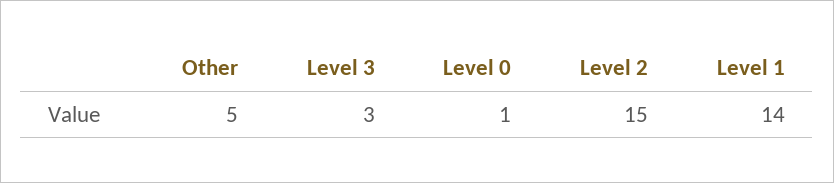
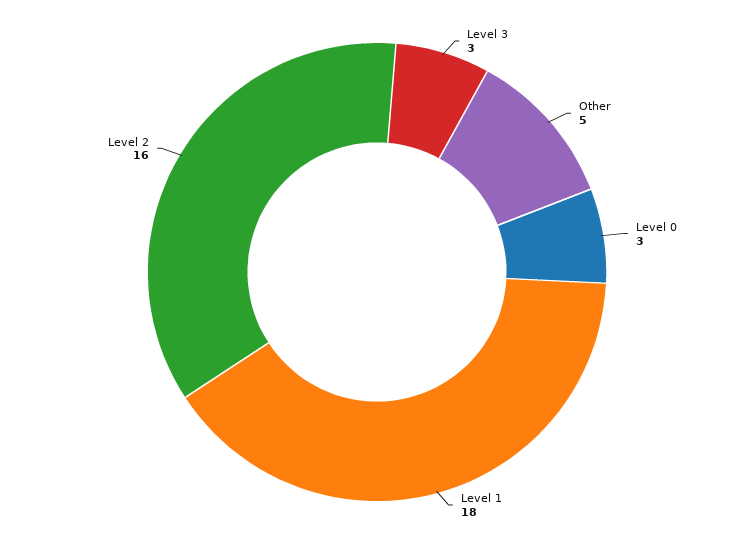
  {
    "Other": 5,
    "Level 3": 3,
-   "Level 0": 1,
+   "Level 0": 3,
-   "Level 2": 15,
+   "Level 2": 16,
-   "Level 1": 14
+   "Level 1": 18
  }

